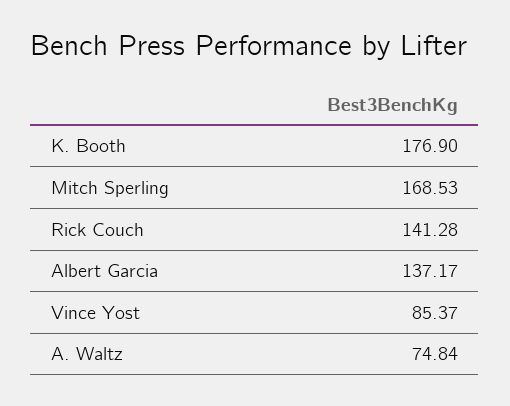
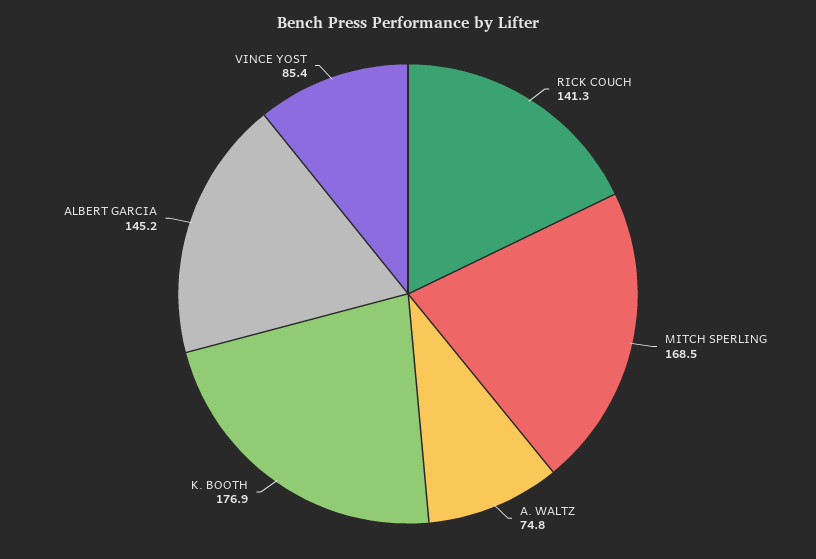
  {
    "K. Booth": 176.9,
    "Mitch Sperling": 168.53,
    "Rick Couch": 141.28,
-   "Albert Garcia": 137.17,
+   "Albert Garcia": 145.2,
    "Vince Yost": 85.37,
    "A. Waltz": 74.84
  }

